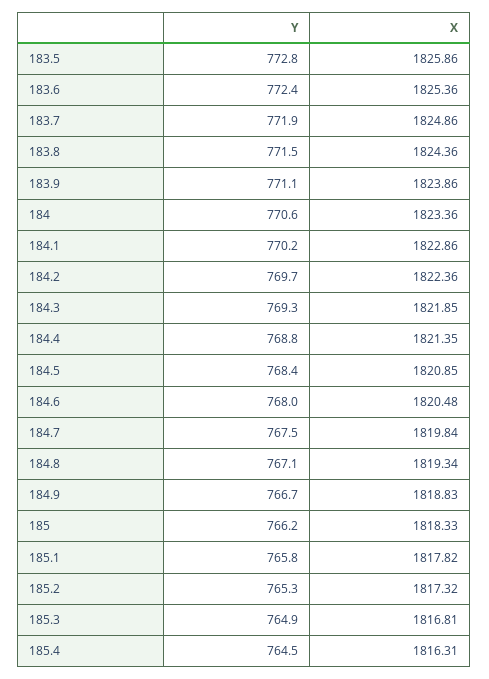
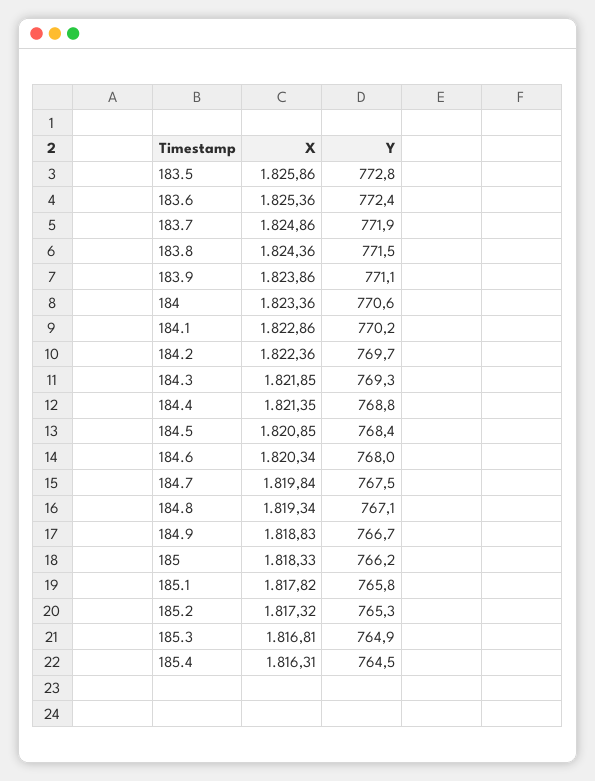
  {
    "Y": {
      "183.5": 772.8,
      "183.6": 772.4,
      "183.7": 771.9,
      "183.8": 771.5,
      "183.9": 771.1,
      "184": 770.6,
      "184.1": 770.2,
      "184.2": 769.7,
      "184.3": 769.3,
      "184.4": 768.8,
      "184.5": 768.4,
      "184.6": 768,
      "184.7": 767.5,
      "184.8": 767.1,
      "184.9": 766.7,
      "185": 766.2,
      "185.1": 765.8,
      "185.2": 765.3,
      "185.3": 764.9,
      "185.4": 764.5
    },
    "X": {
      "183.5": 1825.86,
      "183.6": 1825.36,
      "183.7": 1824.86,
      "183.8": 1824.36,
      "183.9": 1823.86,
      "184": 1823.36,
      "184.1": 1822.86,
      "184.2": 1822.36,
      "184.3": 1821.85,
      "184.4": 1821.35,
      "184.5": 1820.85,
-     "184.6": 1820.48,
+     "184.6": 1820.34,
      "184.7": 1819.84,
      "184.8": 1819.34,
      "184.9": 1818.83,
      "185": 1818.33,
      "185.1": 1817.82,
      "185.2": 1817.32,
      "185.3": 1816.81,
      "185.4": 1816.31
    }
  }

